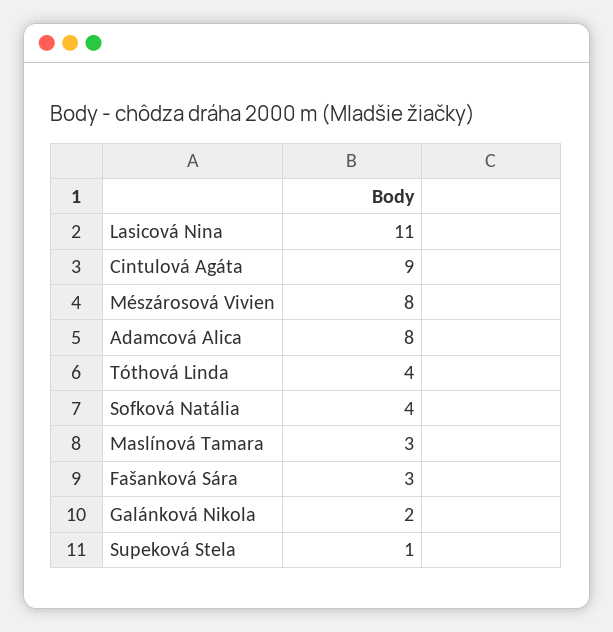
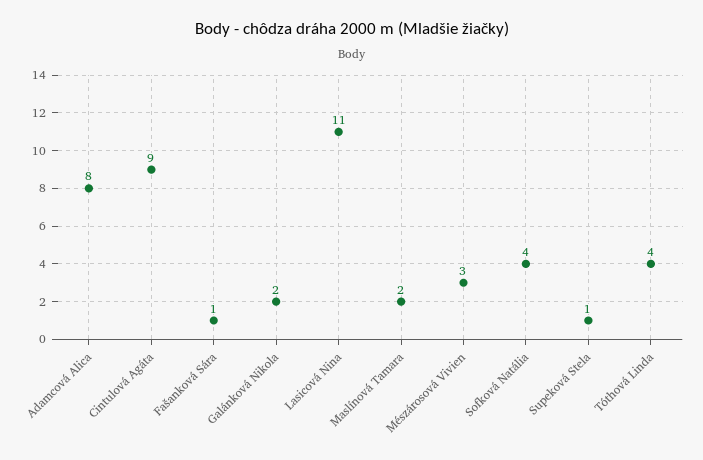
  {
    "Lasicová Nina": 11,
    "Cintulová Agáta": 9,
-   "Mészárosová Vivien": 8,
+   "Mészárosová Vivien": 3,
    "Adamcová Alica": 8,
    "Tóthová Linda": 4,
    "Sofková Natália": 4,
-   "Maslínová Tamara": 3,
+   "Maslínová Tamara": 2,
-   "Fašanková Sára": 3,
+   "Fašanková Sára": 1,
    "Galánková Nikola": 2,
    "Supeková Stela": 1
  }

